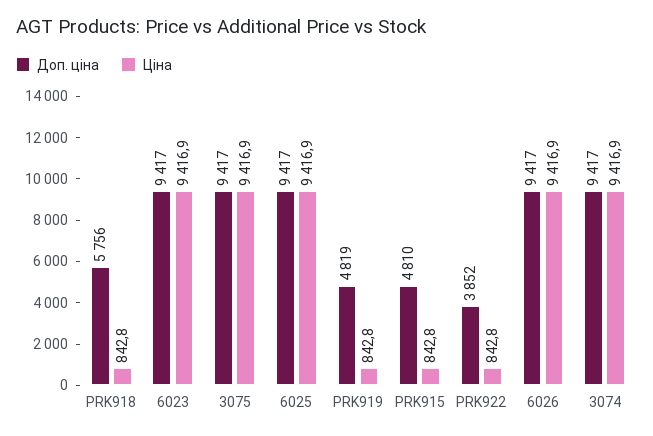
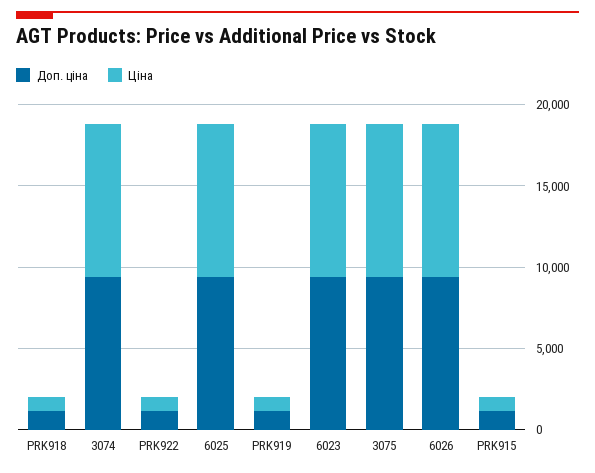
  {
    "Доп. ціна": {
-     "PRK918": 5756,
+     "PRK918": 1000,
      "6023": 9417,
      "3075": 9417,
      "6025": 9417,
-     "PRK919": 4819,
+     "PRK919": 1000,
-     "PRK915": 4810,
+     "PRK915": 1000,
-     "PRK922": 3852,
+     "PRK922": 1000,
      "6026": 9417,
      "3074": 9417
    },
    "Ціна": {
      "PRK918": 842.8,
      "6023": 9416.9,
      "3075": 9416.9,
      "6025": 9416.9,
      "PRK919": 842.8,
      "PRK915": 842.8,
      "PRK922": 842.8,
      "6026": 9416.9,
      "3074": 9416.9
    }
  }

